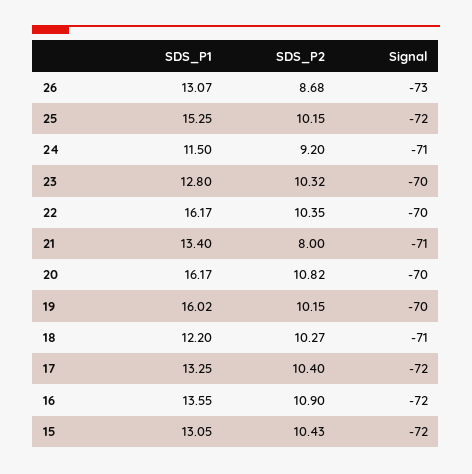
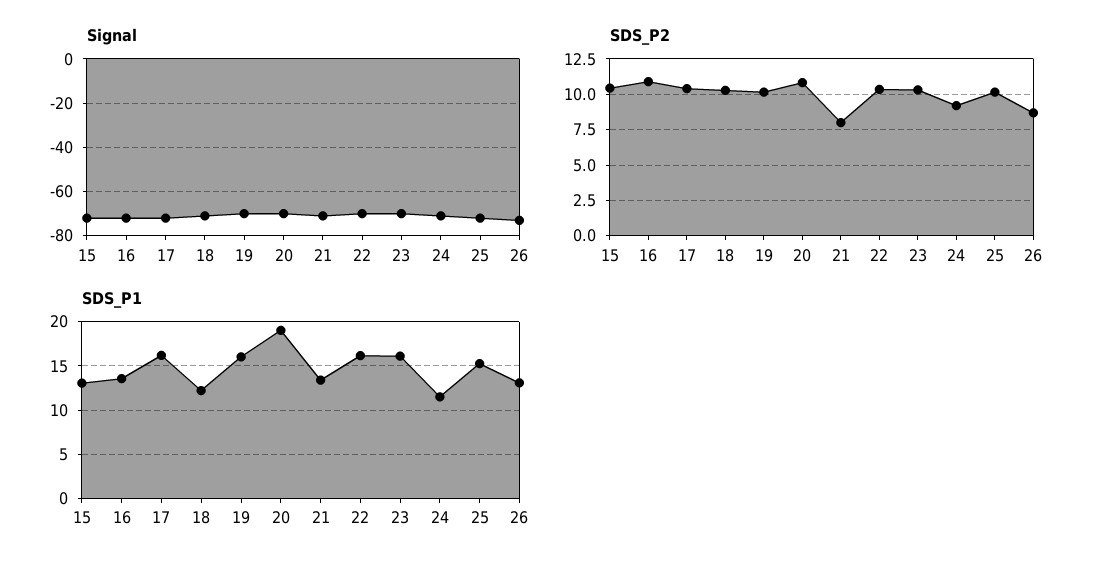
  {
    "SDS_P1": {
      "26": 13.07,
      "25": 15.25,
      "24": 11.5,
-     "23": 12.8,
+     "23": 16,
      "22": 16.17,
      "21": 13.4,
-     "20": 16.17,
+     "20": 19,
      "19": 16.02,
      "18": 12.2,
-     "17": 13.25,
+     "17": 16,
      "16": 13.55,
      "15": 13.05
    },
    "SDS_P2": {
      "26": 8.68,
      "25": 10.15,
      "24": 9.2,
      "23": 10.32,
      "22": 10.35,
      "21": 8,
      "20": 10.82,
      "19": 10.15,
      "18": 10.27,
      "17": 10.4,
      "16": 10.9,
      "15": 10.43
    },
    "Signal": {
      "26": -73,
      "25": -72,
      "24": -71,
      "23": -70,
      "22": -70,
      "21": -71,
      "20": -70,
      "19": -70,
      "18": -71,
      "17": -72,
      "16": -72,
      "15": -72
    }
  }

